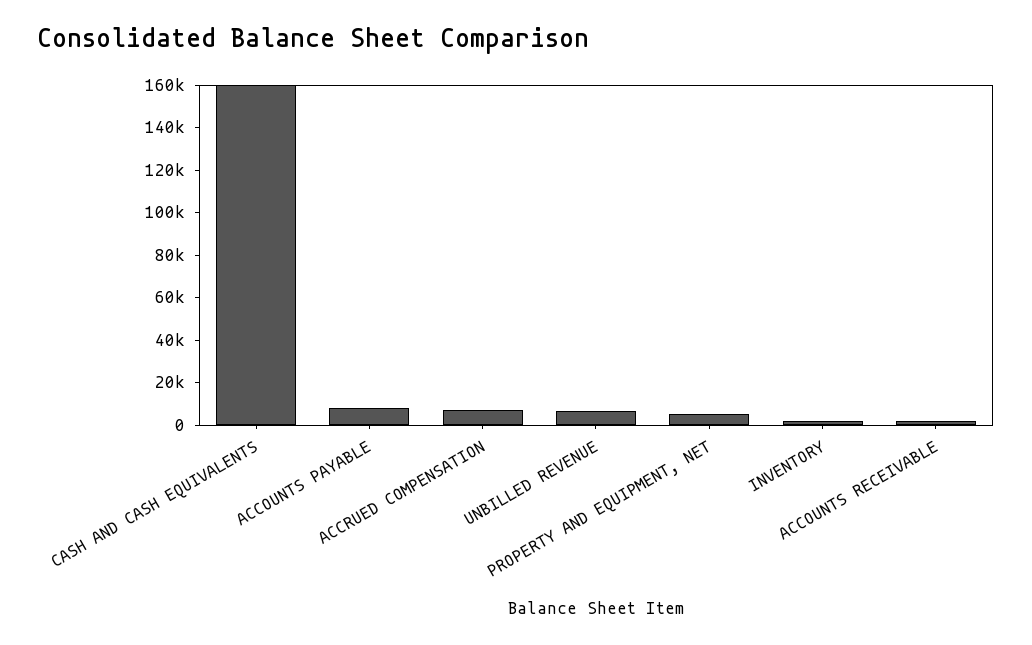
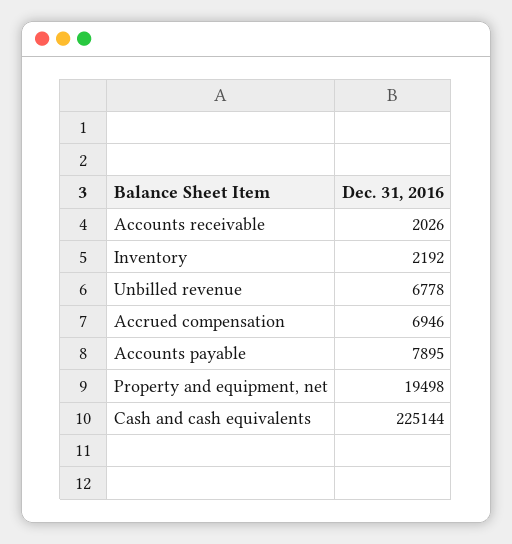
  {
-   "CASH AND CASH EQUIVALENTS": 160000,
+   "CASH AND CASH EQUIVALENTS": 225144,
    "ACCOUNTS PAYABLE": 7895,
    "ACCRUED COMPENSATION": 6946,
    "UNBILLED REVENUE": 6778,
-   "PROPERTY AND EQUIPMENT, NET": 5000,
+   "PROPERTY AND EQUIPMENT, NET": 19498,
    "INVENTORY": 2192,
    "ACCOUNTS RECEIVABLE": 2026
  }

